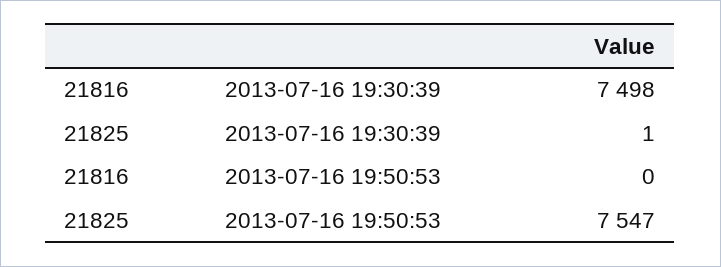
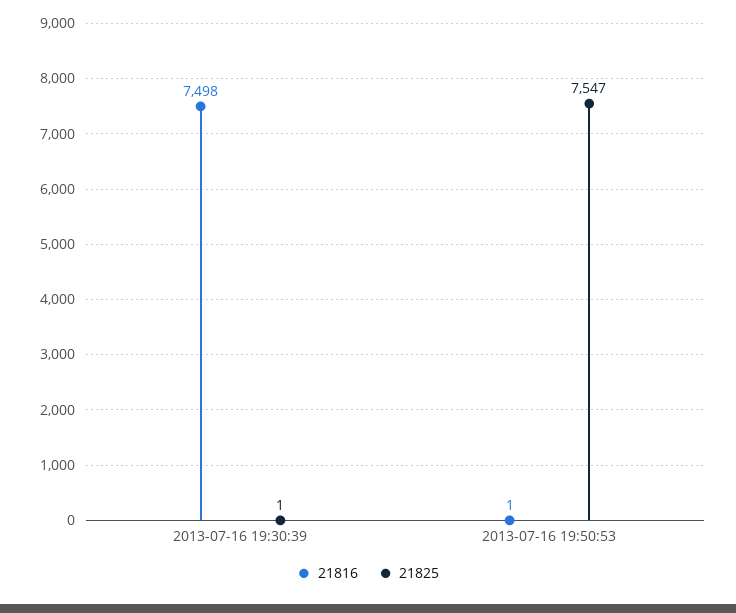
  {
    "21816": {
      "2013-07-16 19:30:39": 7498,
-     "2013-07-16 19:50:53": 0
+     "2013-07-16 19:50:53": 1
    },
    "21825": {
      "2013-07-16 19:30:39": 1,
      "2013-07-16 19:50:53": 7547
    }
  }

